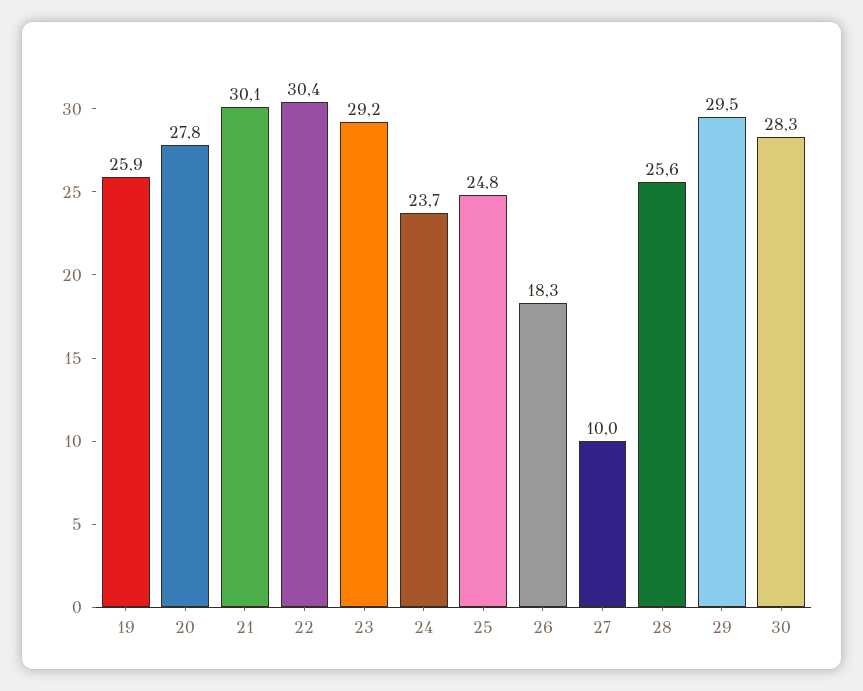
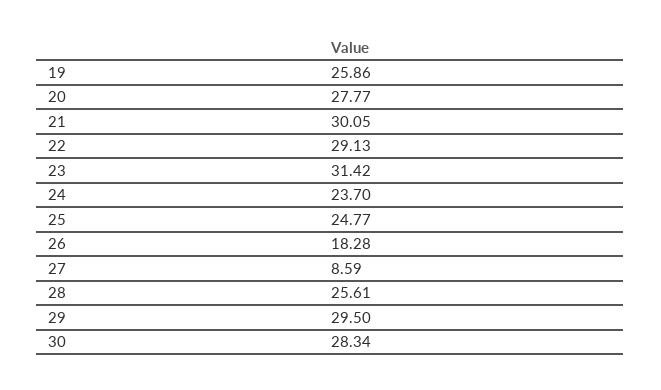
  {
    "19": 25.86,
    "20": 27.77,
    "21": 30.05,
-   "22": 30.4,
+   "22": 29.13,
-   "23": 29.2,
+   "23": 31.42,
    "24": 23.7,
    "25": 24.77,
    "26": 18.28,
-   "27": 10,
+   "27": 8.59,
    "28": 25.61,
    "29": 29.5,
    "30": 28.34
  }

